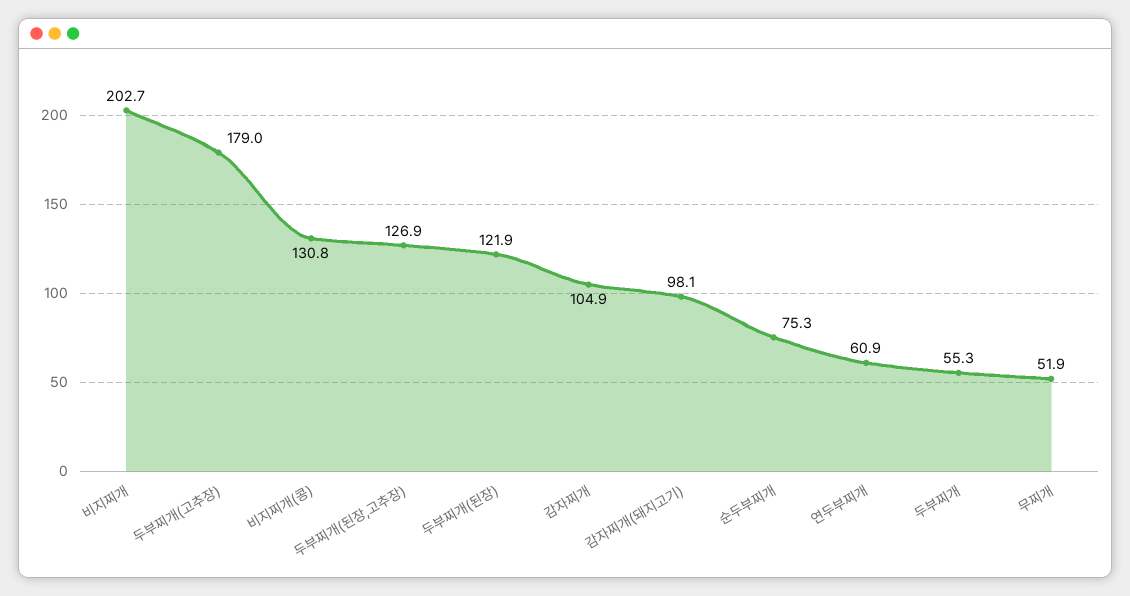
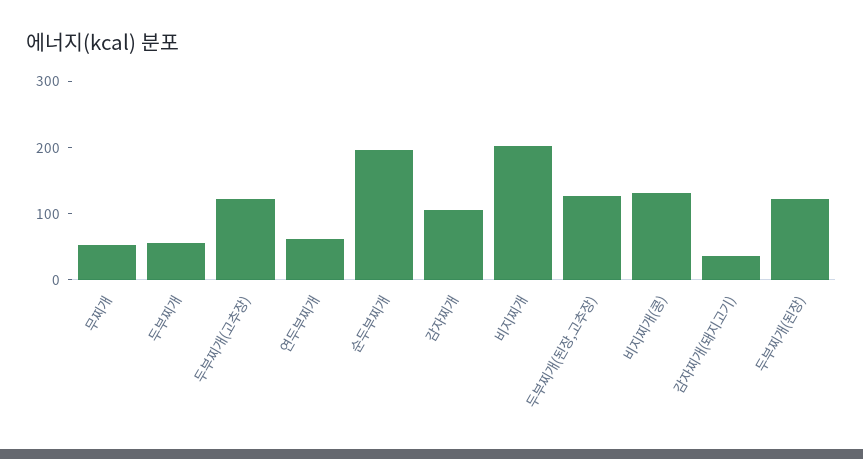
  {
    "비지찌개": 202.7,
-   "두부찌개(고추장)": 179,
+   "두부찌개(고추장)": 120,
    "비지찌개(콩)": 130.8,
    "두부찌개(된장,고추장)": 126.9,
    "두부찌개(된장)": 121.9,
    "감자찌개": 104.9,
-   "감자찌개(돼지고기)": 98.1,
+   "감자찌개(돼지고기)": 40,
-   "순두부찌개": 75.3,
+   "순두부찌개": 200,
    "연두부찌개": 60.9,
    "두부찌개": 55.3,
    "무찌개": 51.9
  }

